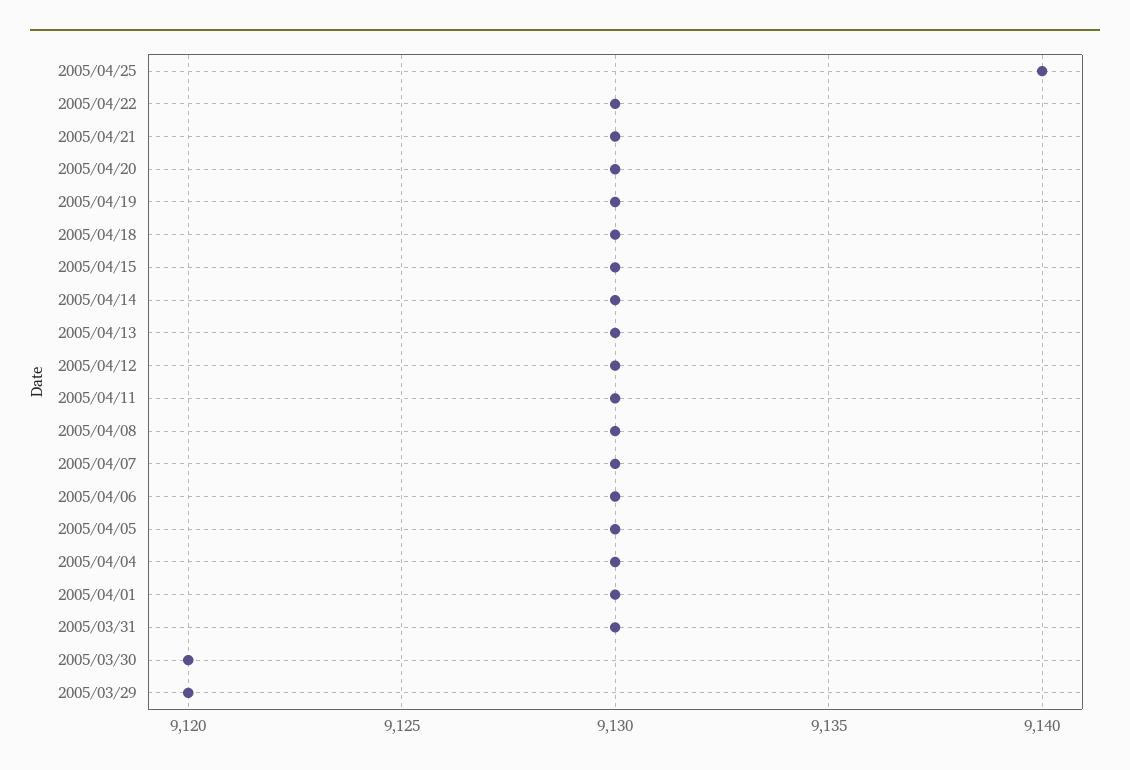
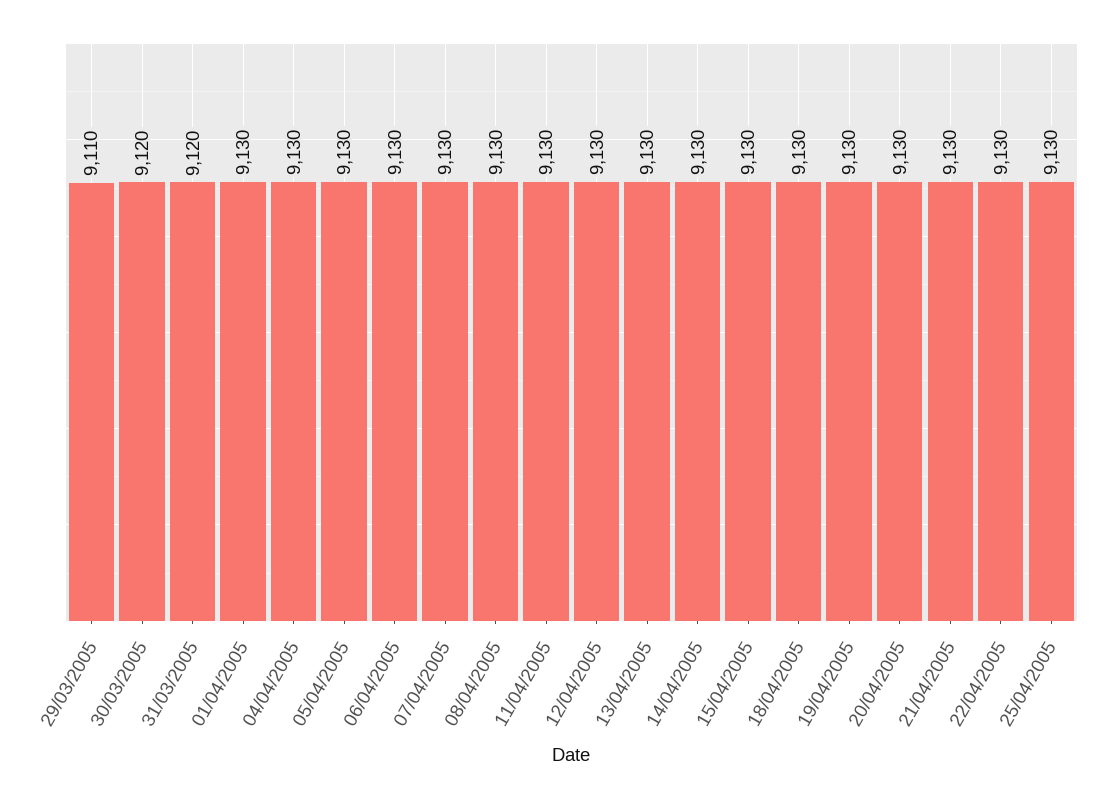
  {
-   "2005/04/25": 9140,
+   "2005/04/25": 9130,
    "2005/04/22": 9130,
    "2005/04/21": 9130,
    "2005/04/20": 9130,
    "2005/04/19": 9130,
    "2005/04/18": 9130,
    "2005/04/15": 9130,
    "2005/04/14": 9130,
    "2005/04/13": 9130,
    "2005/04/12": 9130,
    "2005/04/11": 9130,
    "2005/04/08": 9130,
    "2005/04/07": 9130,
    "2005/04/06": 9130,
    "2005/04/05": 9130,
    "2005/04/04": 9130,
    "2005/04/01": 9130,
-   "2005/03/31": 9130,
+   "2005/03/31": 9120,
    "2005/03/30": 9120,
-   "2005/03/29": 9120
+   "2005/03/29": 9110
  }

